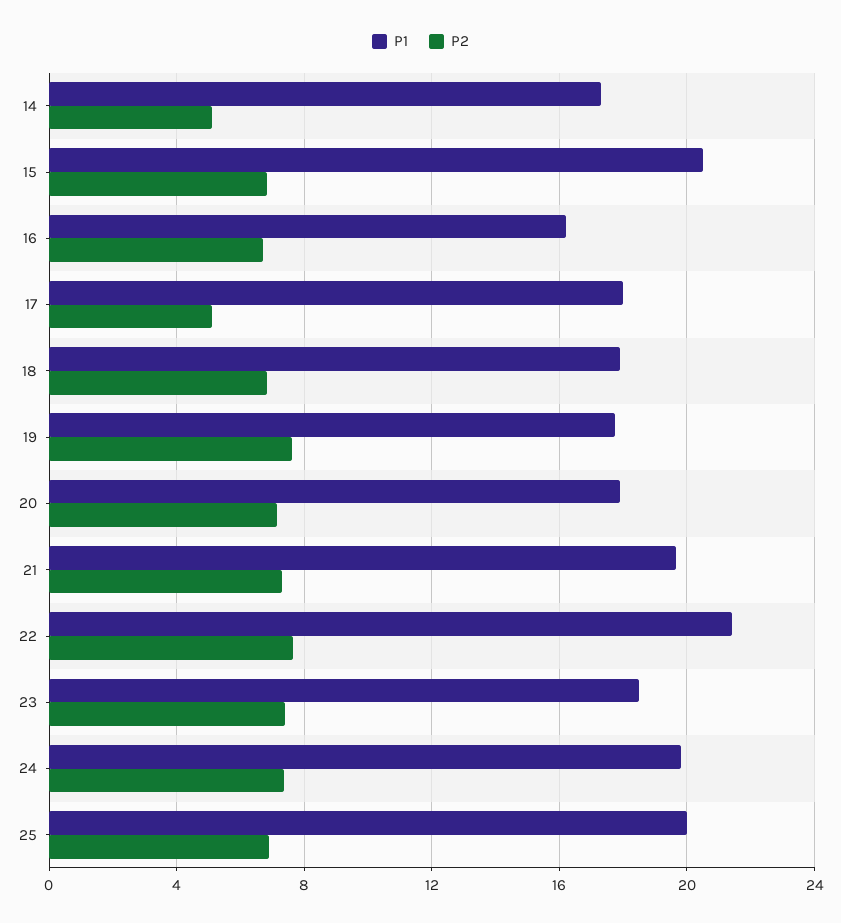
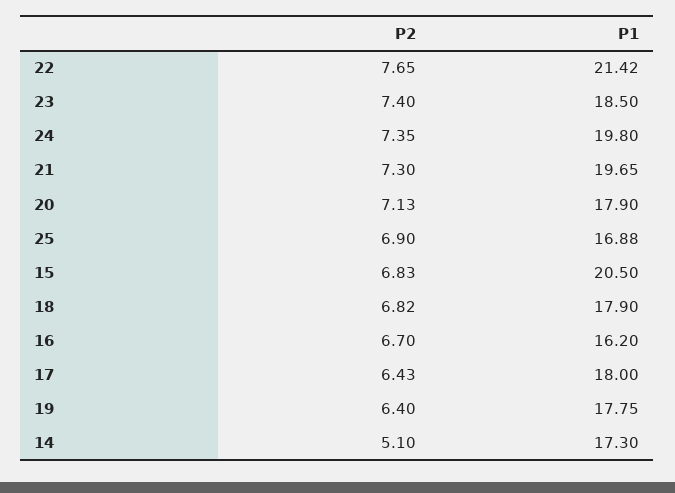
  {
    "P1": {
      "14": 17.3,
      "15": 20.5,
      "16": 16.2,
      "17": 18,
      "18": 17.9,
      "19": 17.75,
      "20": 17.9,
      "21": 19.65,
      "22": 21.42,
      "23": 18.5,
      "24": 19.8,
-     "25": 20
+     "25": 16.88
    },
    "P2": {
      "14": 5.1,
      "15": 6.83,
      "16": 6.7,
-     "17": 5,
+     "17": 6.43,
      "18": 6.82,
-     "19": 7.5,
+     "19": 6.4,
      "20": 7.13,
      "21": 7.3,
      "22": 7.65,
      "23": 7.4,
      "24": 7.35,
      "25": 6.9
    }
  }

